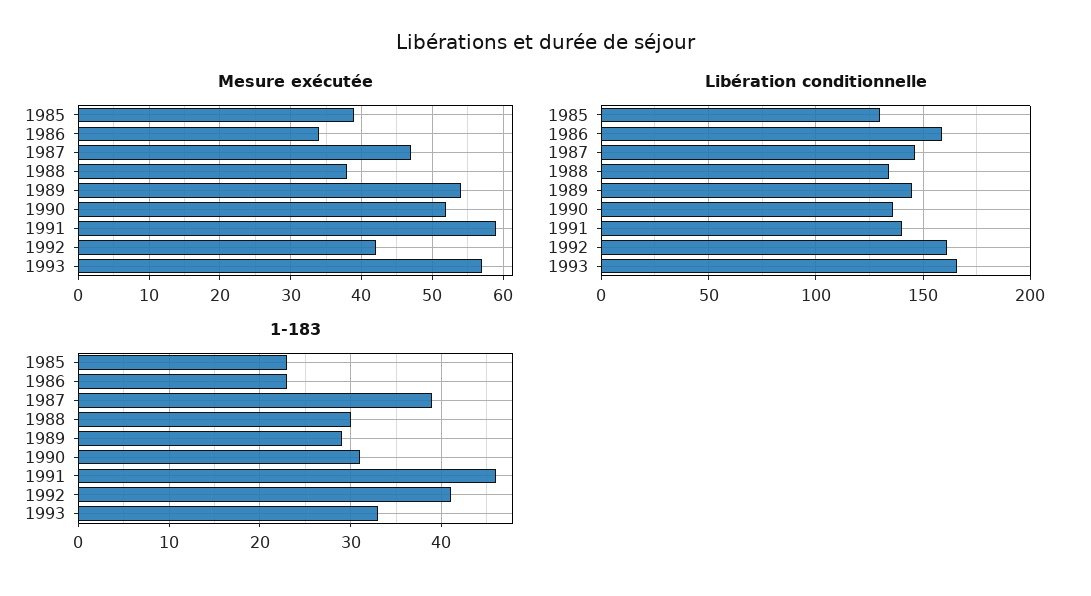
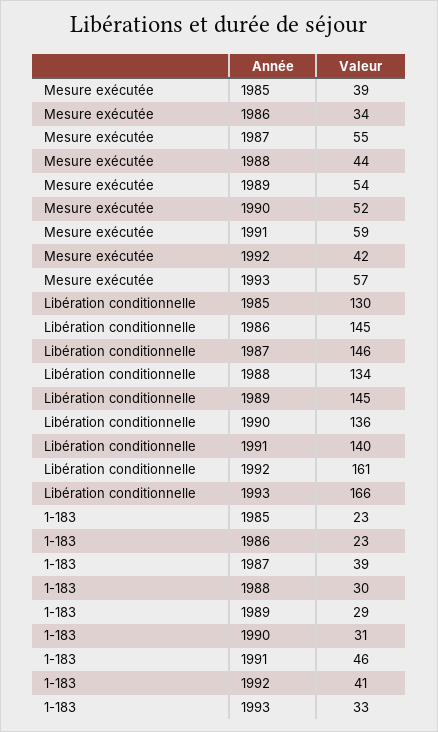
  {
    "Mesure exécutée": {
      "1985": 39,
      "1986": 34,
-     "1987": 47,
+     "1987": 55,
-     "1988": 38,
+     "1988": 44,
      "1989": 54,
      "1990": 52,
      "1991": 59,
      "1992": 42,
      "1993": 57
    },
    "Libération conditionnelle": {
      "1985": 130,
-     "1986": 160,
+     "1986": 145,
      "1987": 146,
      "1988": 134,
      "1989": 145,
      "1990": 136,
      "1991": 140,
      "1992": 161,
      "1993": 166
    },
    "1-183": {
      "1985": 23,
      "1986": 23,
      "1987": 39,
      "1988": 30,
      "1989": 29,
      "1990": 31,
      "1991": 46,
      "1992": 41,
      "1993": 33
    }
  }

